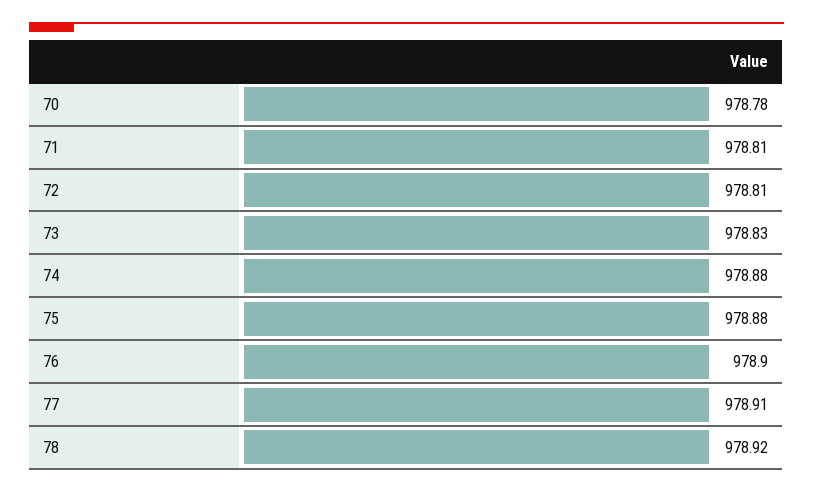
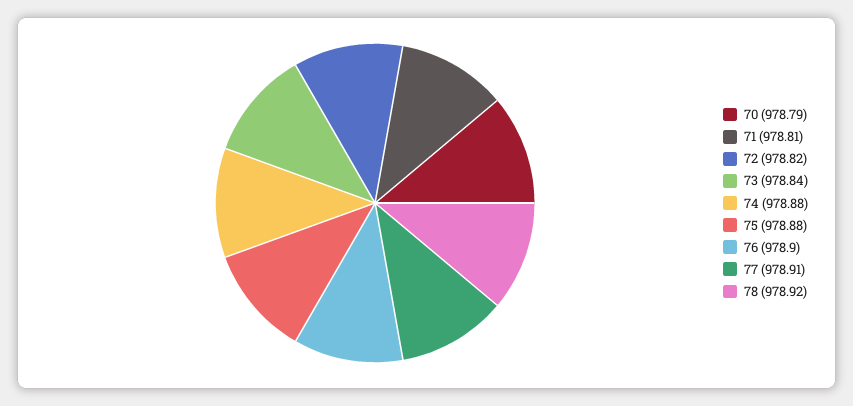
  {
-   "70": 978.78,
+   "70": 978.79,
    "71": 978.81,
-   "72": 978.81,
+   "72": 978.82,
-   "73": 978.83,
+   "73": 978.84,
    "74": 978.88,
    "75": 978.88,
    "76": 978.9,
    "77": 978.91,
    "78": 978.92
  }

